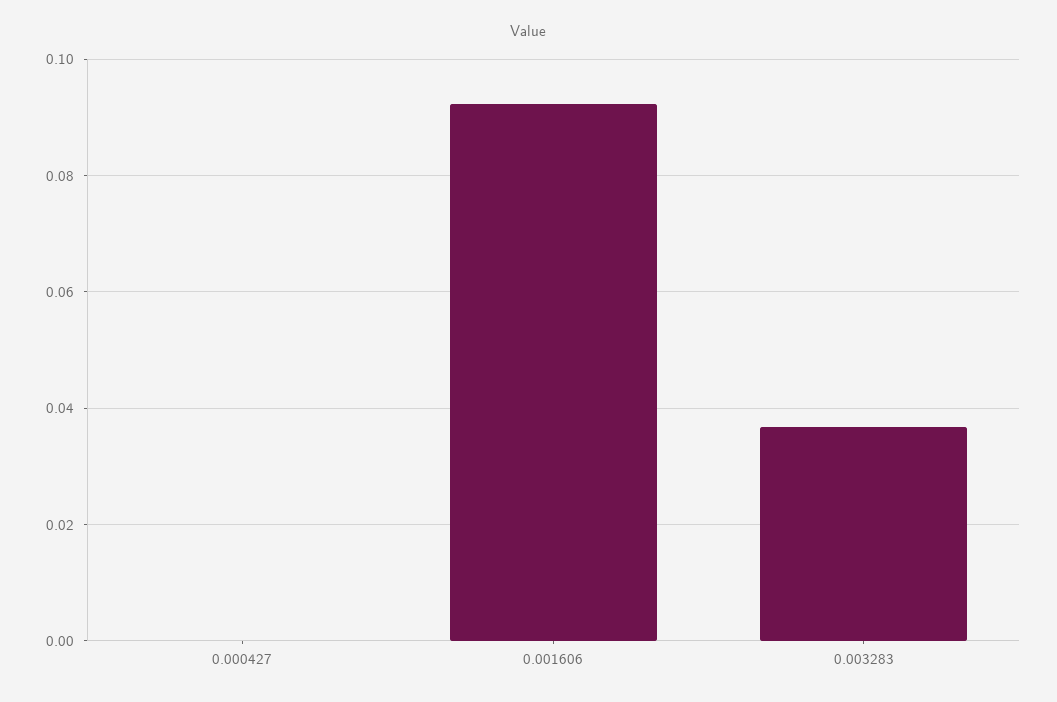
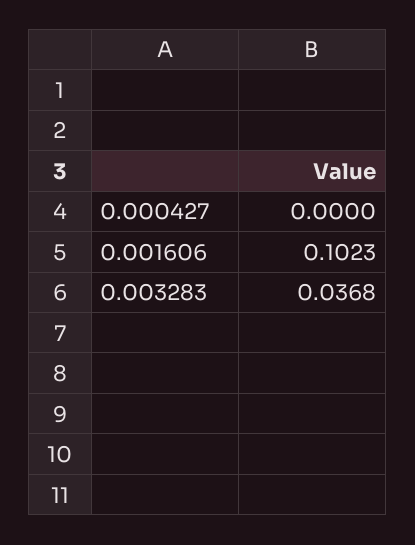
  {
    "0.000427": 0,
-   "0.001606": 0.092,
+   "0.001606": 0.1023,
    "0.003283": 0.0368
  }

